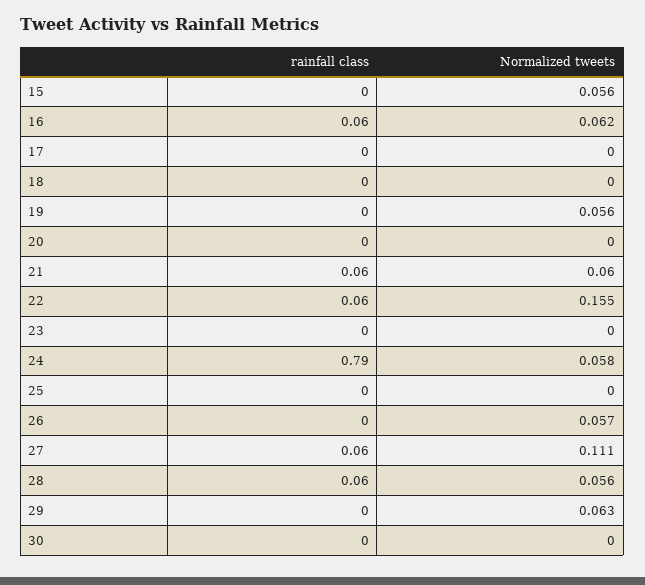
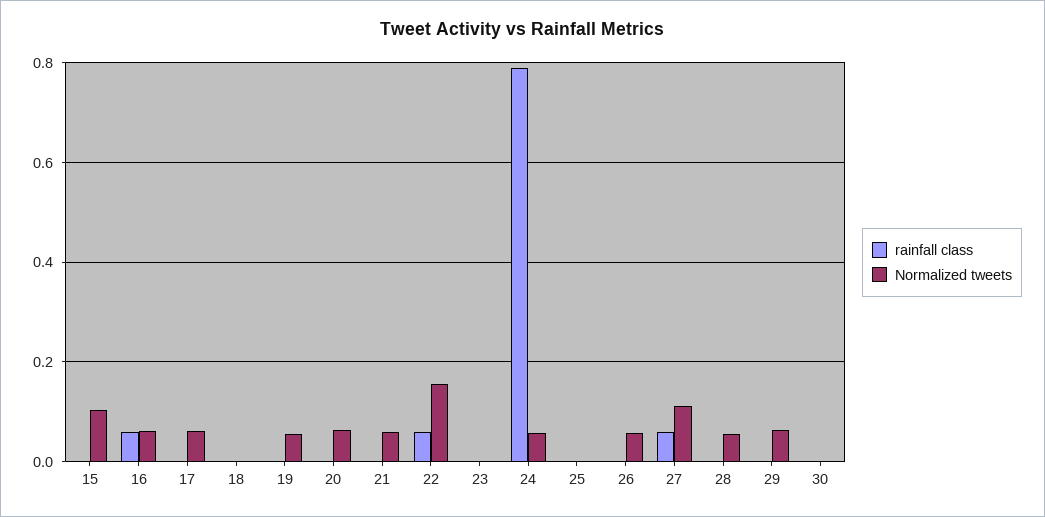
  {
    "rainfall class": {
      "15": 0,
      "16": 0.06,
      "17": 0,
      "18": 0,
      "19": 0,
      "20": 0,
-     "21": 0.06,
+     "21": 0,
      "22": 0.06,
      "23": 0,
      "24": 0.79,
      "25": 0,
      "26": 0,
      "27": 0.06,
-     "28": 0.06,
+     "28": 0,
      "29": 0,
      "30": 0
    },
    "Normalized tweets": {
-     "15": 0.056,
+     "15": 0.1,
      "16": 0.062,
-     "17": 0,
+     "17": 0.06,
      "18": 0,
      "19": 0.056,
-     "20": 0,
+     "20": 0.06,
      "21": 0.06,
      "22": 0.155,
      "23": 0,
      "24": 0.058,
      "25": 0,
      "26": 0.057,
      "27": 0.111,
      "28": 0.056,
      "29": 0.063,
      "30": 0
    }
  }

